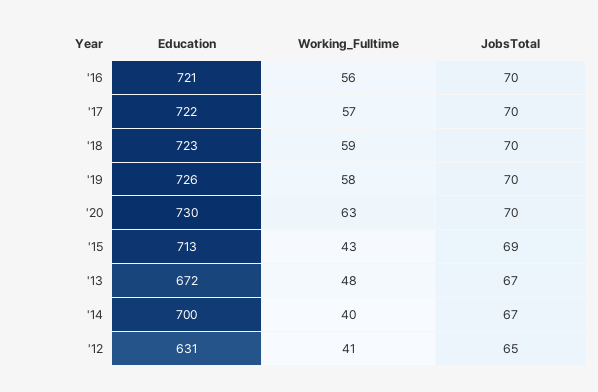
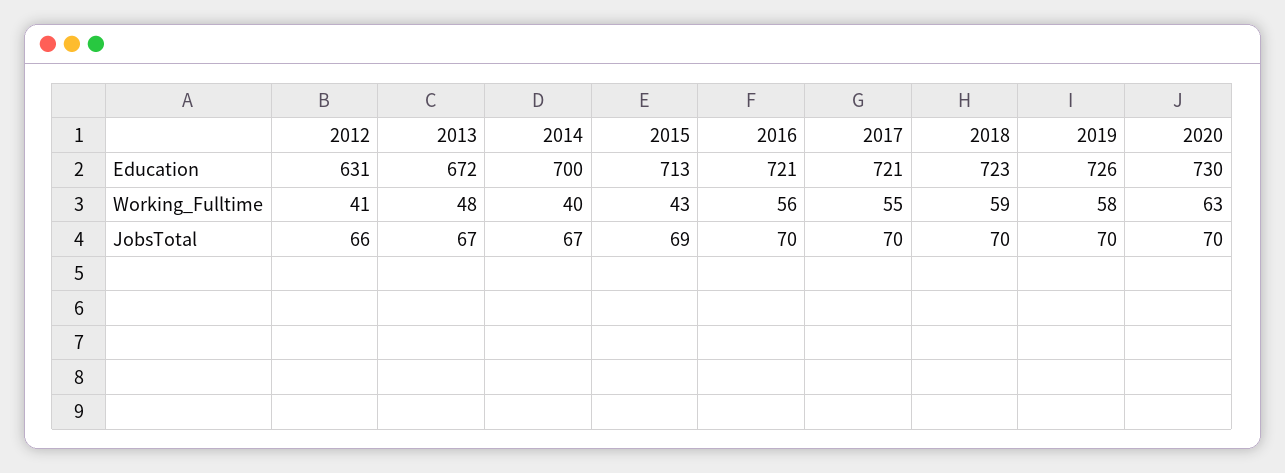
  {
    "Education": {
      "'16": 721,
-     "'17": 722,
+     "'17": 721,
      "'18": 723,
      "'19": 726,
      "'20": 730,
      "'15": 713,
      "'13": 672,
      "'14": 700,
      "'12": 631
    },
    "Working_Fulltime": {
      "'16": 56,
-     "'17": 57,
+     "'17": 55,
      "'18": 59,
      "'19": 58,
      "'20": 63,
      "'15": 43,
      "'13": 48,
      "'14": 40,
      "'12": 41
    },
    "JobsTotal": {
      "'16": 70,
      "'17": 70,
      "'18": 70,
      "'19": 70,
      "'20": 70,
      "'15": 69,
      "'13": 67,
      "'14": 67,
-     "'12": 65
+     "'12": 66
    }
  }

